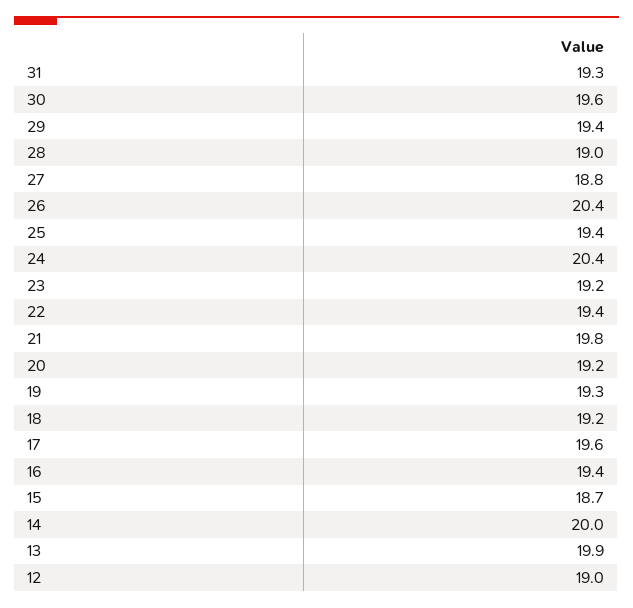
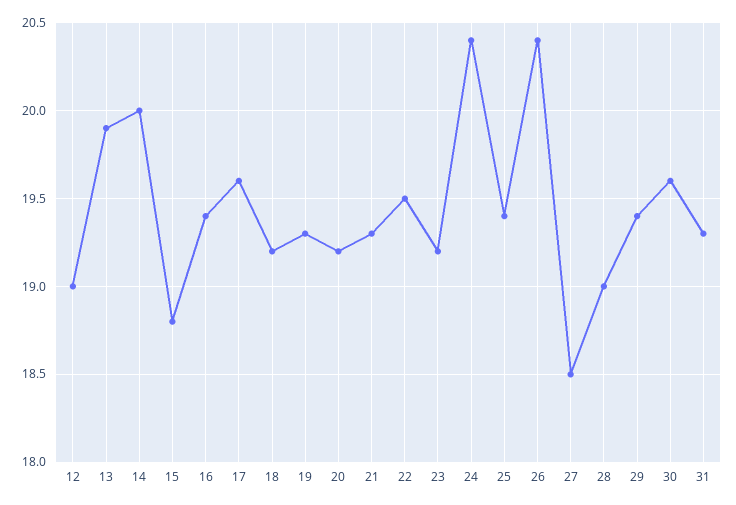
  {
    "31": 19.3,
    "30": 19.6,
    "29": 19.4,
    "28": 19,
-   "27": 18.8,
+   "27": 18.5,
    "26": 20.4,
    "25": 19.4,
    "24": 20.4,
    "23": 19.2,
-   "22": 19.4,
+   "22": 19.5,
-   "21": 19.8,
+   "21": 19.3,
    "20": 19.2,
    "19": 19.3,
    "18": 19.2,
    "17": 19.6,
    "16": 19.4,
-   "15": 18.7,
+   "15": 18.8,
    "14": 20,
    "13": 19.9,
    "12": 19
  }

